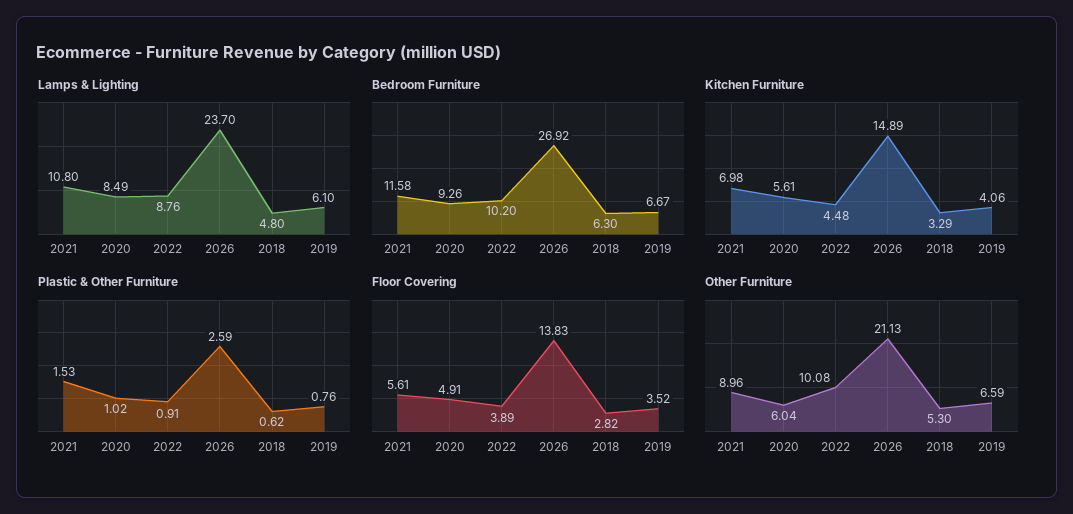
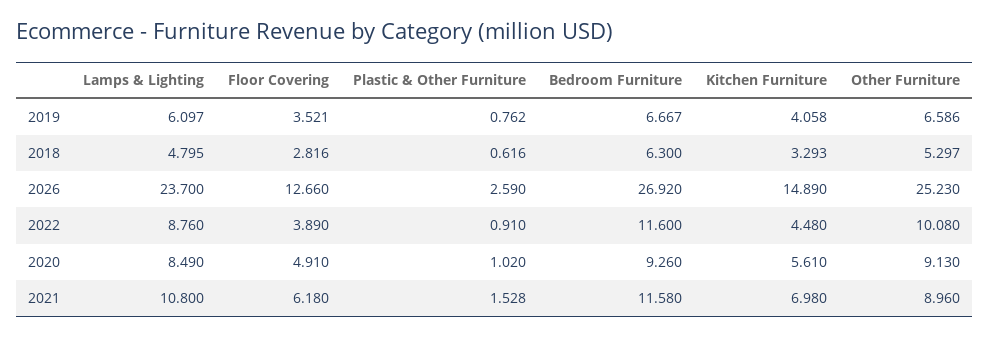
  {
    "Lamps & Lighting": {
      "2021": 10.8,
      "2020": 8.49,
      "2022": 8.76,
      "2026": 23.7,
      "2018": 4.795,
      "2019": 6.097
    },
    "Bedroom Furniture": {
      "2021": 11.58,
      "2020": 9.26,
-     "2022": 10.2,
+     "2022": 11.6,
      "2026": 26.92,
      "2018": 6.3,
      "2019": 6.667
    },
    "Kitchen Furniture": {
      "2021": 6.98,
      "2020": 5.61,
      "2022": 4.48,
      "2026": 14.89,
      "2018": 3.293,
      "2019": 4.058
    },
    "Plastic & Other Furniture": {
      "2021": 1.528,
      "2020": 1.02,
      "2022": 0.91,
      "2026": 2.59,
      "2018": 0.616,
      "2019": 0.762
    },
    "Floor Covering": {
-     "2021": 5.61,
+     "2021": 6.18,
      "2020": 4.91,
      "2022": 3.89,
-     "2026": 13.83,
+     "2026": 12.66,
      "2018": 2.816,
      "2019": 3.521
    },
    "Other Furniture": {
      "2021": 8.96,
-     "2020": 6.04,
+     "2020": 9.13,
      "2022": 10.08,
-     "2026": 21.13,
+     "2026": 25.23,
      "2018": 5.297,
      "2019": 6.586
    }
  }

